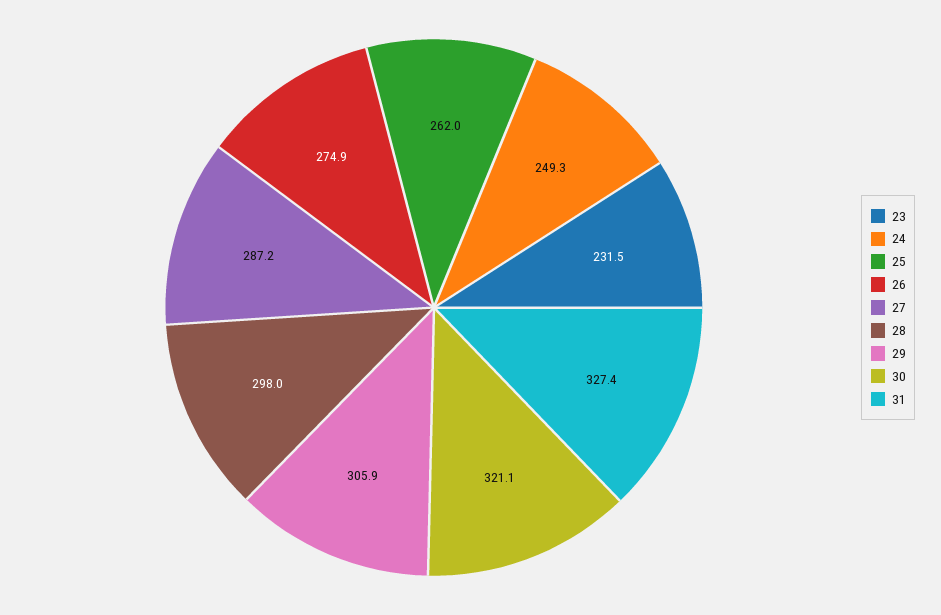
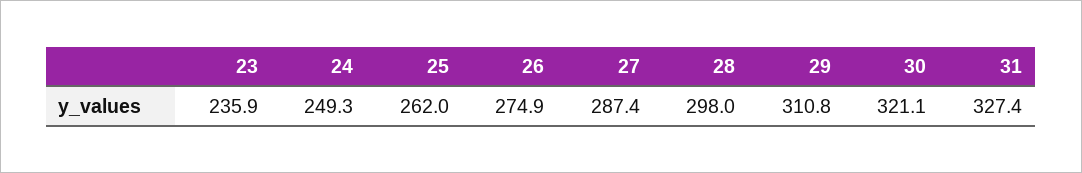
  {
-   "23": 231.5,
+   "23": 235.9,
    "24": 249.3,
    "25": 262,
    "26": 274.9,
-   "27": 287.2,
+   "27": 287.4,
    "28": 298,
-   "29": 305.9,
+   "29": 310.8,
    "30": 321.1,
    "31": 327.4
  }

